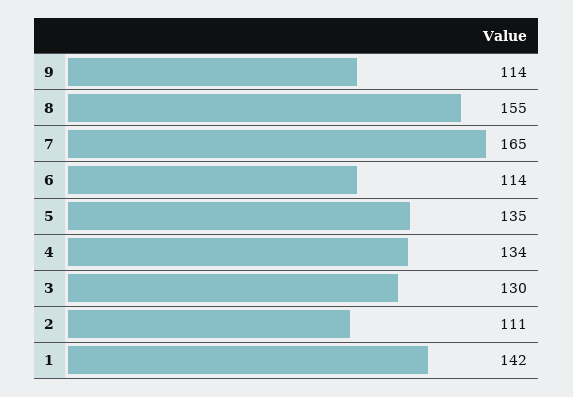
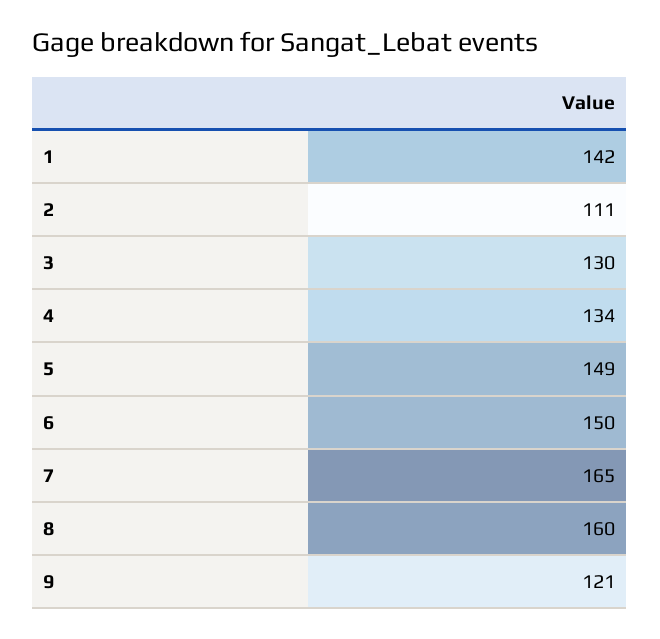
  {
-   "9": 114,
+   "9": 121,
-   "8": 155,
+   "8": 160,
    "7": 165,
-   "6": 114,
+   "6": 150,
-   "5": 135,
+   "5": 149,
    "4": 134,
    "3": 130,
    "2": 111,
    "1": 142
  }

